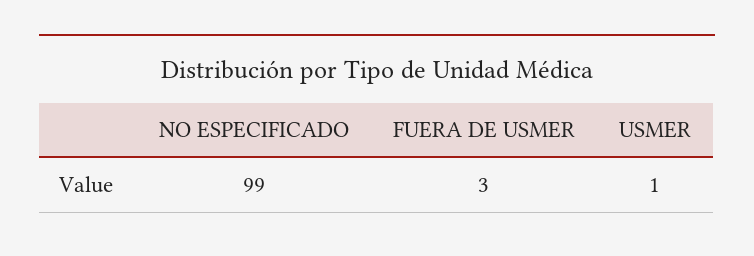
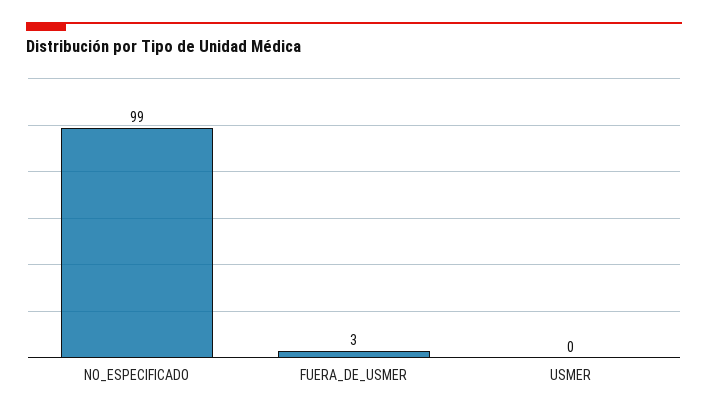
  {
    "NO ESPECIFICADO": 99,
    "FUERA DE USMER": 3,
-   "USMER": 1
+   "USMER": 0
  }

